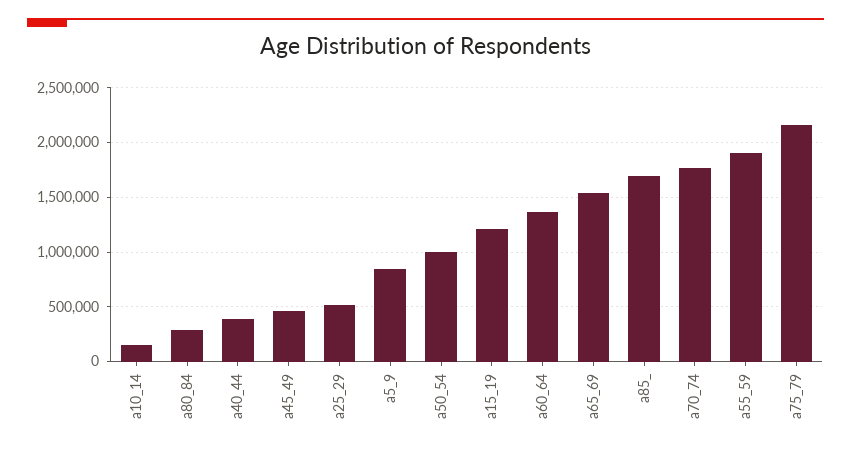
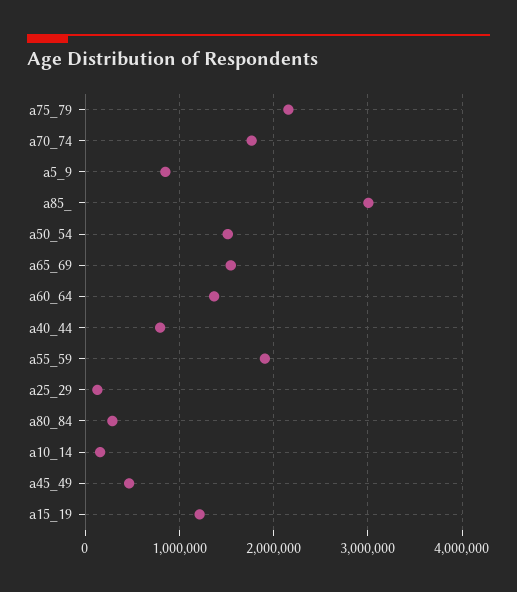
  {
    "a10_14": 200000,
    "a80_84": 300000,
-   "a40_44": 400000,
+   "a40_44": 800000,
    "a45_49": 500000,
-   "a25_29": 500000,
+   "a25_29": 100000,
    "a5_9": 800000,
-   "a50_54": 1000000,
+   "a50_54": 1500000,
    "a15_19": 1200000,
    "a60_64": 1400000,
    "a65_69": 1500000,
-   "a85_": 1700000,
+   "a85_": 3000000,
    "a70_74": 1800000,
    "a55_59": 1900000,
    "a75_79": 2200000
  }

